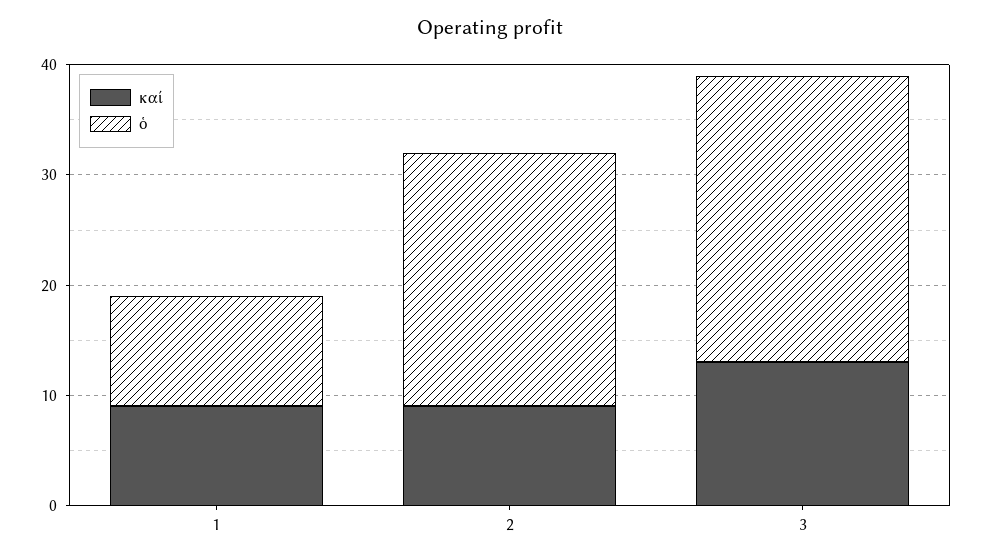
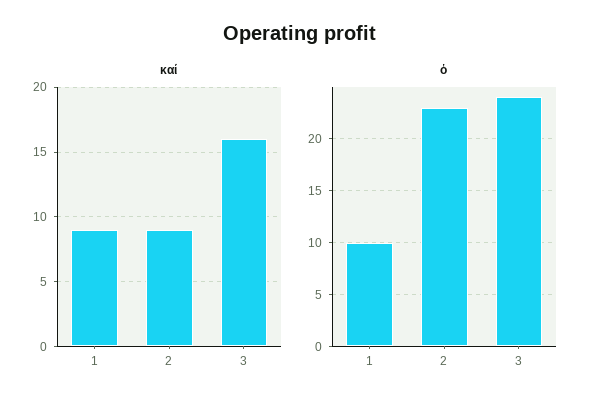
  {
    "καί": {
      "1": 9,
      "2": 9,
-     "3": 13
+     "3": 16
    },
    "ὁ": {
      "1": 10,
      "2": 23,
-     "3": 26
+     "3": 24
    }
  }

